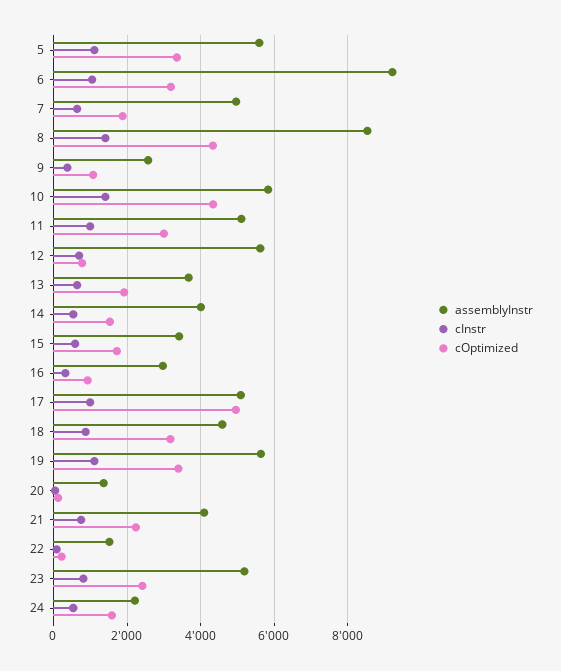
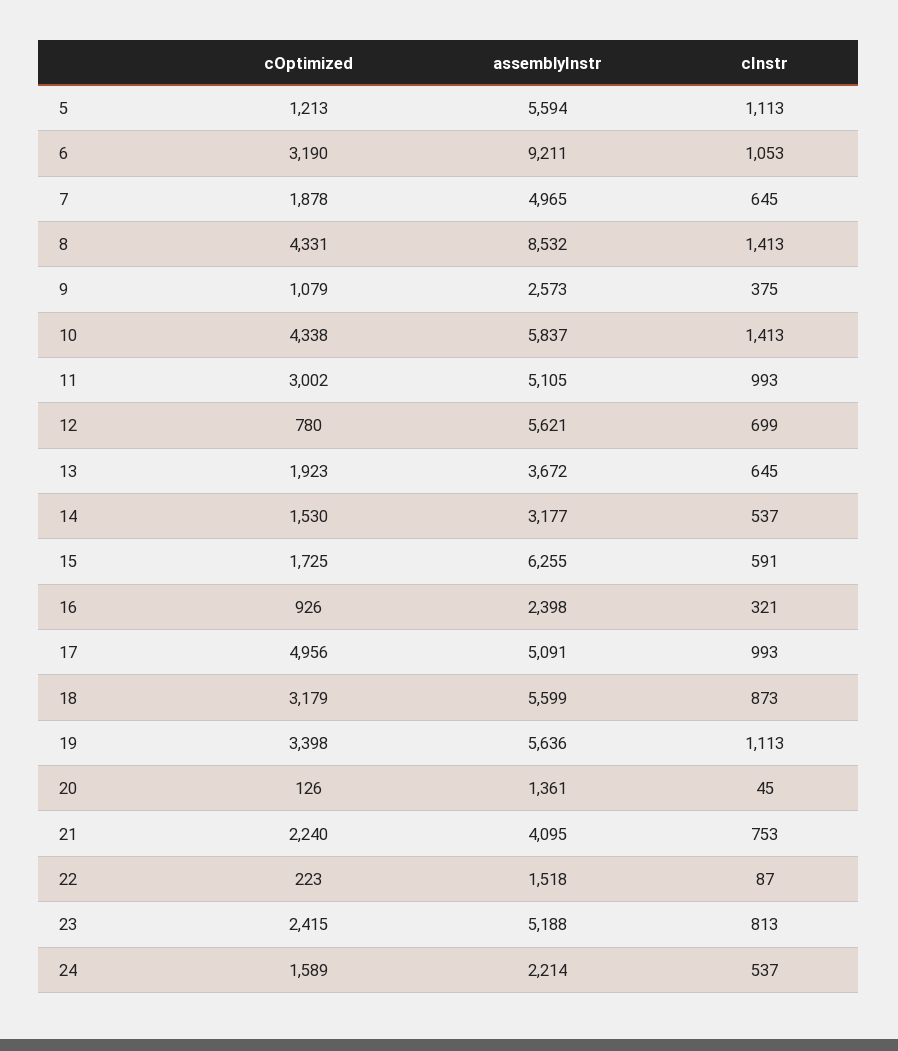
  {
    "assemblyInstr": {
      "5": 5594,
      "6": 9211,
      "7": 4965,
      "8": 8532,
      "9": 2573,
      "10": 5837,
      "11": 5105,
      "12": 5621,
      "13": 3672,
-     "14": 4000,
+     "14": 3177,
-     "15": 3400,
+     "15": 6255,
-     "16": 3000,
+     "16": 2398,
      "17": 5091,
-     "18": 4600,
+     "18": 5599,
      "19": 5636,
      "20": 1361,
      "21": 4095,
      "22": 1518,
      "23": 5188,
      "24": 2214
    },
    "cInstr": {
      "5": 1113,
      "6": 1053,
      "7": 645,
      "8": 1413,
      "9": 375,
      "10": 1413,
      "11": 993,
      "12": 699,
      "13": 645,
      "14": 537,
      "15": 591,
      "16": 321,
      "17": 993,
      "18": 873,
      "19": 1113,
      "20": 45,
      "21": 753,
      "22": 87,
      "23": 813,
      "24": 537
    },
    "cOptimized": {
-     "5": 3400,
+     "5": 1213,
      "6": 3190,
      "7": 1878,
      "8": 4331,
      "9": 1079,
      "10": 4338,
      "11": 3002,
      "12": 780,
      "13": 1923,
      "14": 1530,
      "15": 1725,
      "16": 926,
      "17": 4956,
      "18": 3179,
      "19": 3398,
      "20": 126,
      "21": 2240,
      "22": 223,
      "23": 2415,
      "24": 1589
    }
  }

